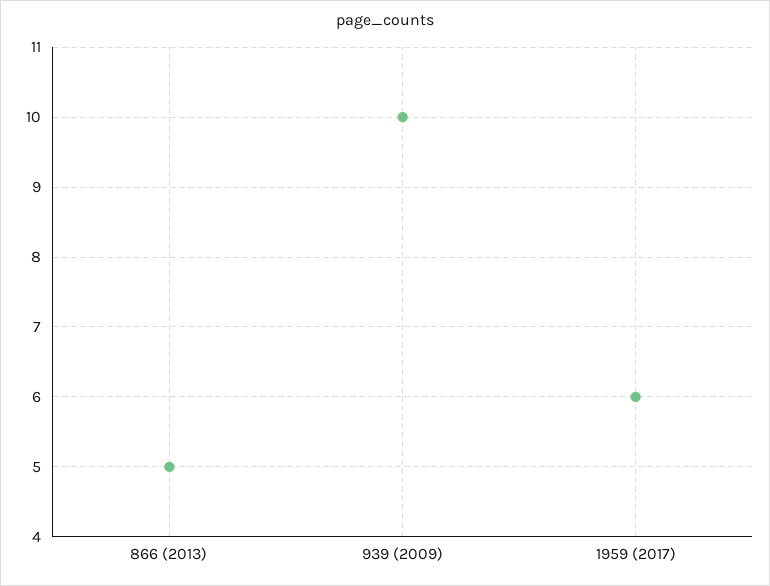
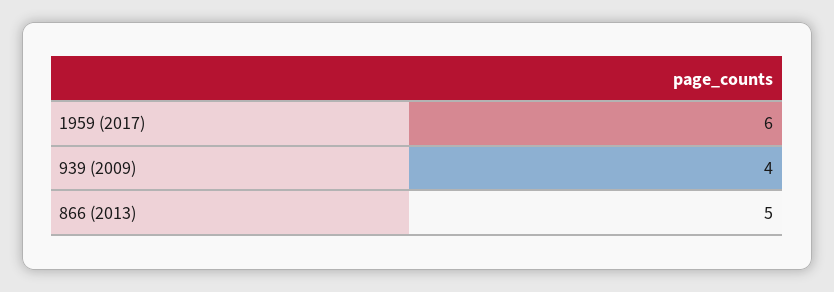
  {
    "866 (2013)": 5,
-   "939 (2009)": 10,
+   "939 (2009)": 4,
    "1959 (2017)": 6
  }

